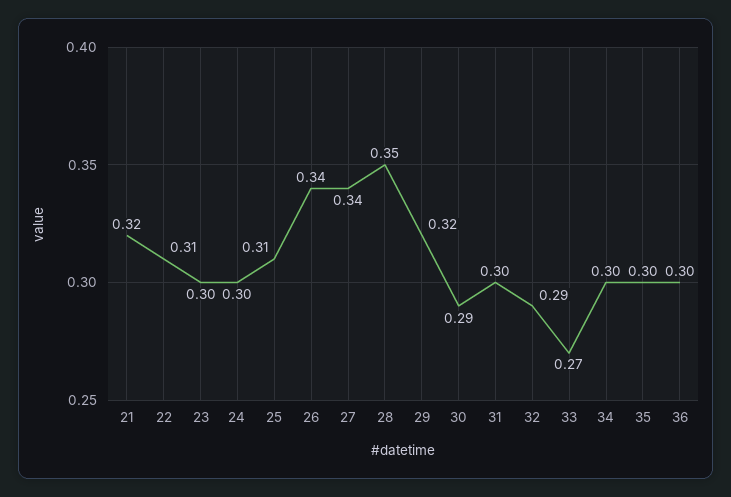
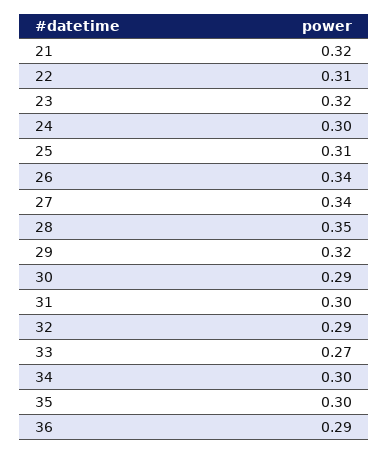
  {
    "21": 0.32,
    "22": 0.31,
-   "23": 0.3,
+   "23": 0.32,
    "24": 0.3,
    "25": 0.31,
    "26": 0.34,
    "27": 0.34,
    "28": 0.35,
    "29": 0.32,
    "30": 0.29,
    "31": 0.3,
    "32": 0.29,
    "33": 0.27,
    "34": 0.3,
    "35": 0.3,
-   "36": 0.3
+   "36": 0.29
  }

